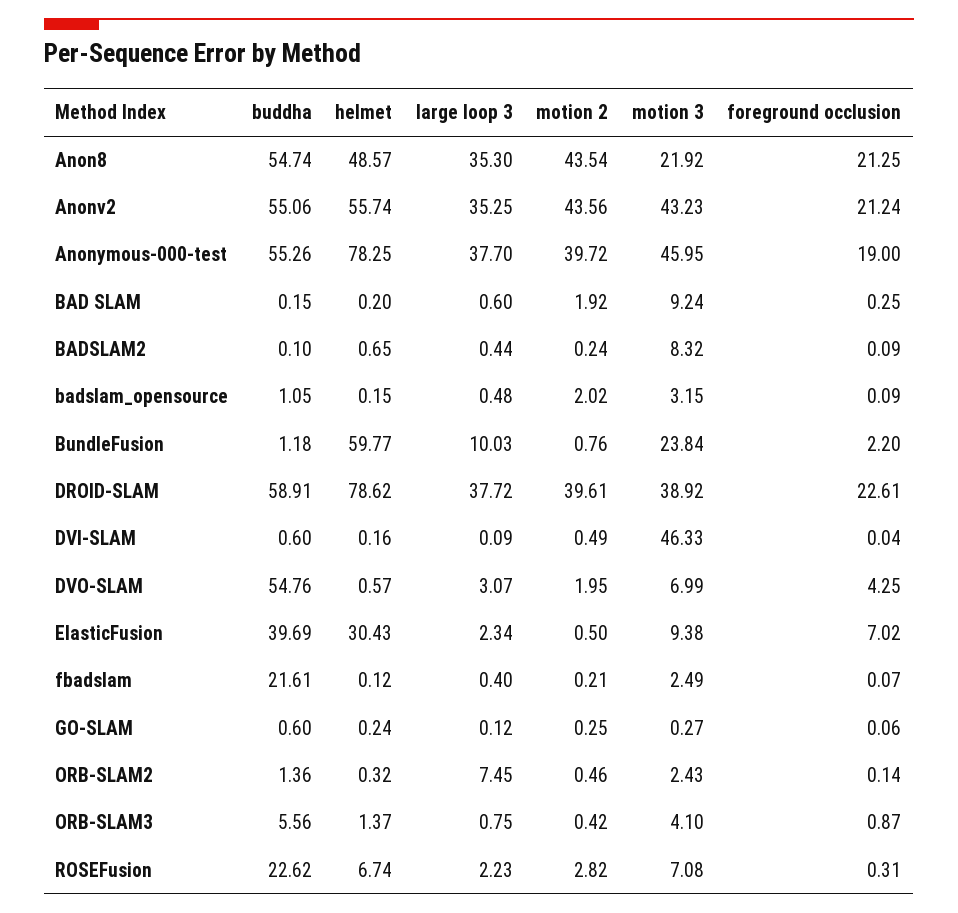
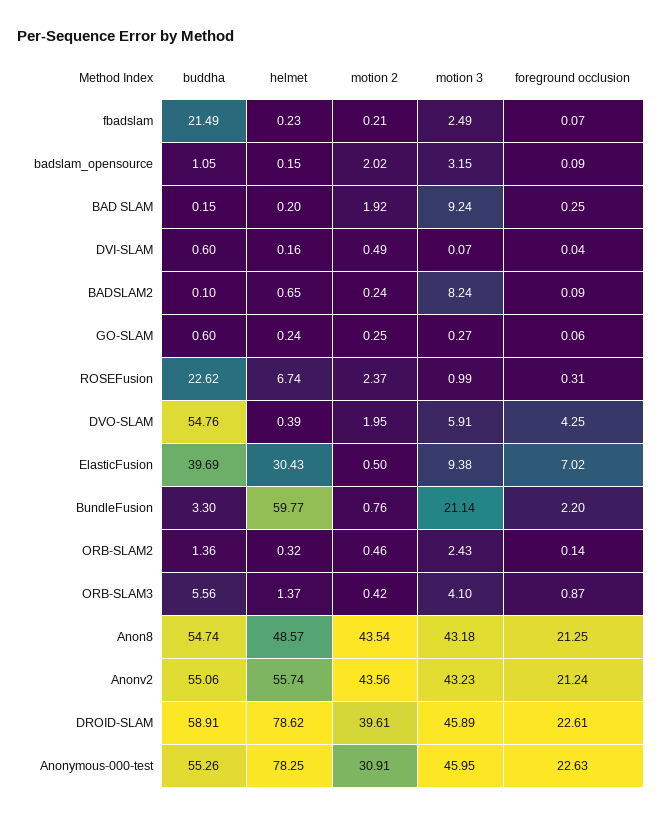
  {
    "buddha": {
      "Anon8": 54.74,
      "Anonv2": 55.06,
      "Anonymous-000-test": 55.26,
      "BAD SLAM": 0.15,
      "BADSLAM2": 0.1,
      "badslam_opensource": 1.05,
-     "BundleFusion": 1.18,
+     "BundleFusion": 3.3,
      "DROID-SLAM": 58.91,
      "DVI-SLAM": 0.6,
      "DVO-SLAM": 54.76,
      "ElasticFusion": 39.69,
-     "fbadslam": 21.61,
+     "fbadslam": 21.49,
      "GO-SLAM": 0.6,
      "ORB-SLAM2": 1.36,
      "ORB-SLAM3": 5.56,
      "ROSEFusion": 22.62
    },
    "helmet": {
      "Anon8": 48.57,
      "Anonv2": 55.74,
      "Anonymous-000-test": 78.25,
      "BAD SLAM": 0.2,
      "BADSLAM2": 0.65,
      "badslam_opensource": 0.15,
      "BundleFusion": 59.77,
      "DROID-SLAM": 78.62,
      "DVI-SLAM": 0.16,
-     "DVO-SLAM": 0.57,
+     "DVO-SLAM": 0.39,
      "ElasticFusion": 30.43,
-     "fbadslam": 0.12,
+     "fbadslam": 0.23,
      "GO-SLAM": 0.24,
      "ORB-SLAM2": 0.32,
      "ORB-SLAM3": 1.37,
      "ROSEFusion": 6.74
    },
-   "large loop 3": {
-     "Anon8": 35.3,
-     "Anonv2": 35.25,
-     "Anonymous-000-test": 37.7,
-     "BAD SLAM": 0.6,
-     "BADSLAM2": 0.44,
-     "badslam_opensource": 0.48,
-     "BundleFusion": 10.03,
-     "DROID-SLAM": 37.72,
-     "DVI-SLAM": 0.09,
-     "DVO-SLAM": 3.07,
-     "ElasticFusion": 2.34,
-     "fbadslam": 0.4,
-     "GO-SLAM": 0.12,
-     "ORB-SLAM2": 7.45,
-     "ORB-SLAM3": 0.75,
-     "ROSEFusion": 2.23
-   },
    "motion 2": {
      "Anon8": 43.54,
      "Anonv2": 43.56,
-     "Anonymous-000-test": 39.72,
+     "Anonymous-000-test": 30.91,
      "BAD SLAM": 1.92,
      "BADSLAM2": 0.24,
      "badslam_opensource": 2.02,
      "BundleFusion": 0.76,
      "DROID-SLAM": 39.61,
      "DVI-SLAM": 0.49,
      "DVO-SLAM": 1.95,
      "ElasticFusion": 0.5,
      "fbadslam": 0.21,
      "GO-SLAM": 0.25,
      "ORB-SLAM2": 0.46,
      "ORB-SLAM3": 0.42,
-     "ROSEFusion": 2.82
+     "ROSEFusion": 2.37
    },
    "motion 3": {
-     "Anon8": 21.92,
+     "Anon8": 43.18,
      "Anonv2": 43.23,
      "Anonymous-000-test": 45.95,
      "BAD SLAM": 9.24,
-     "BADSLAM2": 8.32,
+     "BADSLAM2": 8.24,
      "badslam_opensource": 3.15,
-     "BundleFusion": 23.84,
+     "BundleFusion": 21.14,
-     "DROID-SLAM": 38.92,
+     "DROID-SLAM": 45.89,
-     "DVI-SLAM": 46.33,
+     "DVI-SLAM": 0.07,
-     "DVO-SLAM": 6.99,
+     "DVO-SLAM": 5.91,
      "ElasticFusion": 9.38,
      "fbadslam": 2.49,
      "GO-SLAM": 0.27,
      "ORB-SLAM2": 2.43,
      "ORB-SLAM3": 4.1,
-     "ROSEFusion": 7.08
+     "ROSEFusion": 0.99
    },
    "foreground occlusion": {
      "Anon8": 21.25,
      "Anonv2": 21.24,
-     "Anonymous-000-test": 19,
+     "Anonymous-000-test": 22.63,
      "BAD SLAM": 0.25,
      "BADSLAM2": 0.09,
      "badslam_opensource": 0.09,
      "BundleFusion": 2.2,
      "DROID-SLAM": 22.61,
      "DVI-SLAM": 0.04,
      "DVO-SLAM": 4.25,
      "ElasticFusion": 7.02,
      "fbadslam": 0.07,
      "GO-SLAM": 0.06,
      "ORB-SLAM2": 0.14,
      "ORB-SLAM3": 0.87,
      "ROSEFusion": 0.31
    }
  }

